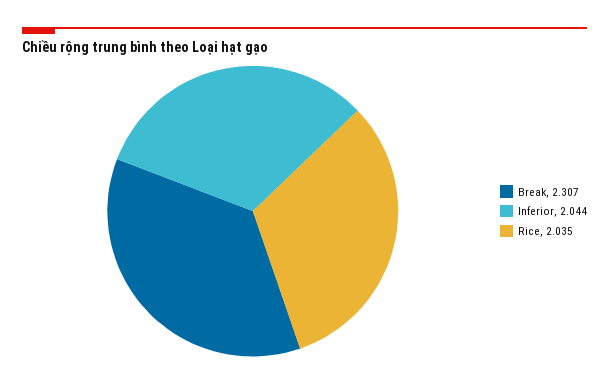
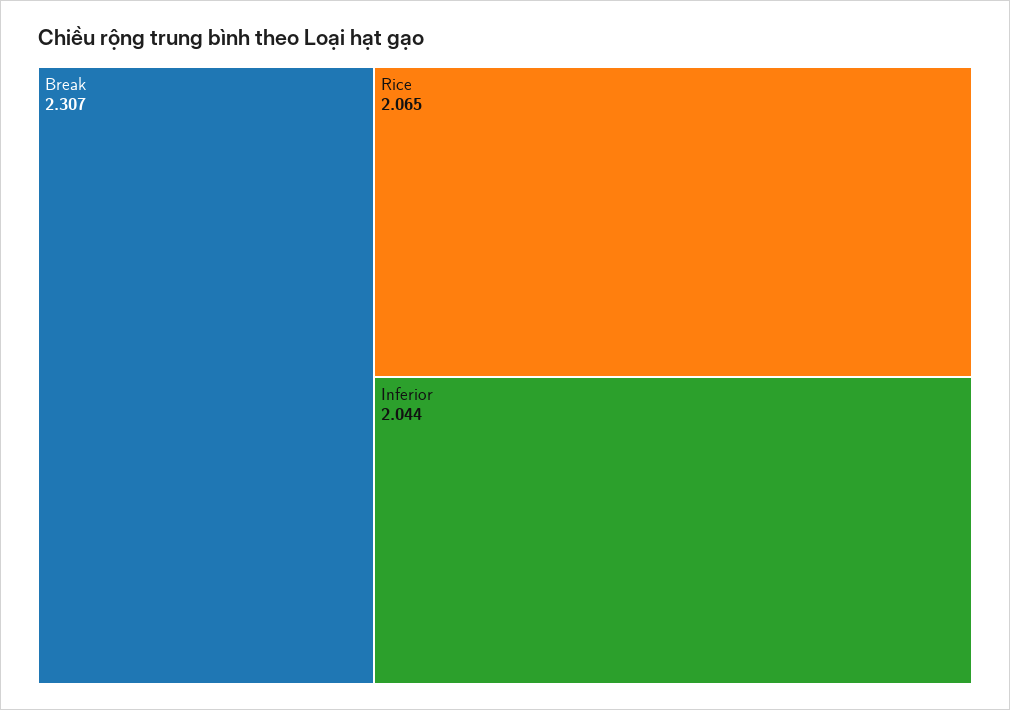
  {
    "Break": 2.307,
    "Inferior": 2.044,
-   "Rice": 2.035
+   "Rice": 2.065
  }

